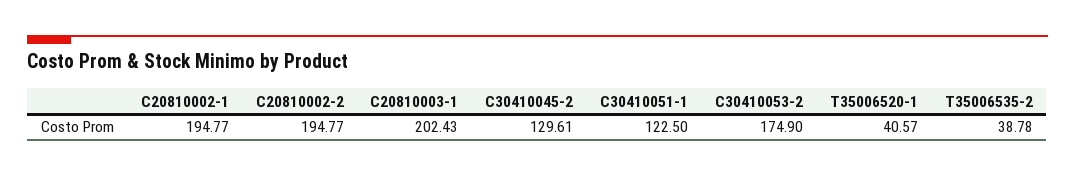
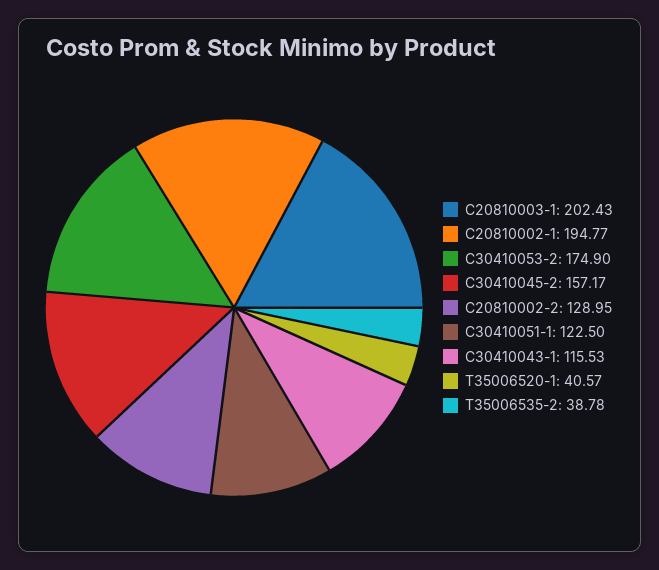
  {
    "C20810002-1": 194.77,
-   "C20810002-2": 194.77,
+   "C20810002-2": 128.95,
    "C20810003-1": 202.43,
-   "C30410045-2": 129.61,
+   "C30410045-2": 157.17,
    "C30410051-1": 122.5,
    "C30410053-2": 174.9,
    "T35006520-1": 40.57,
-   "T35006535-2": 38.78
+   "T35006535-2": 38.78,
+   "C30410043-1": 115.53
  }

